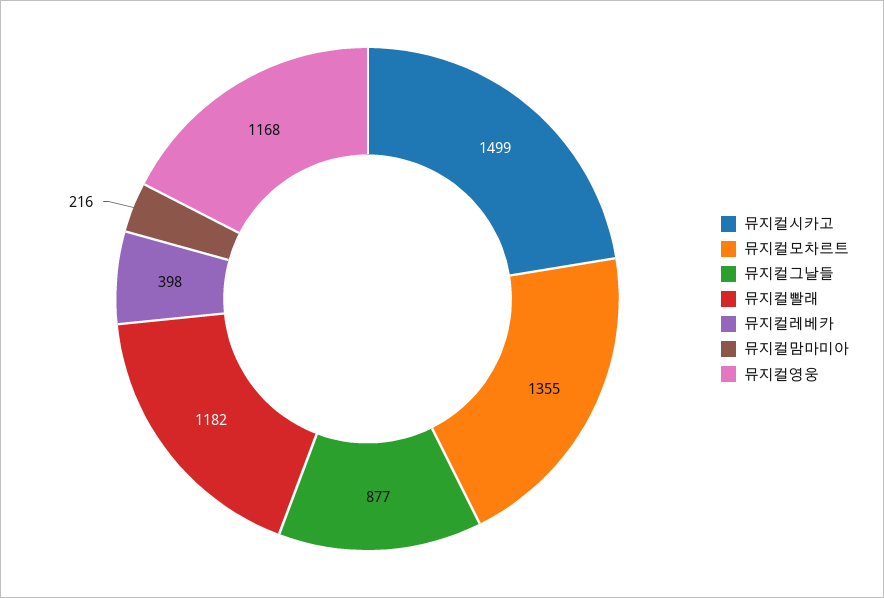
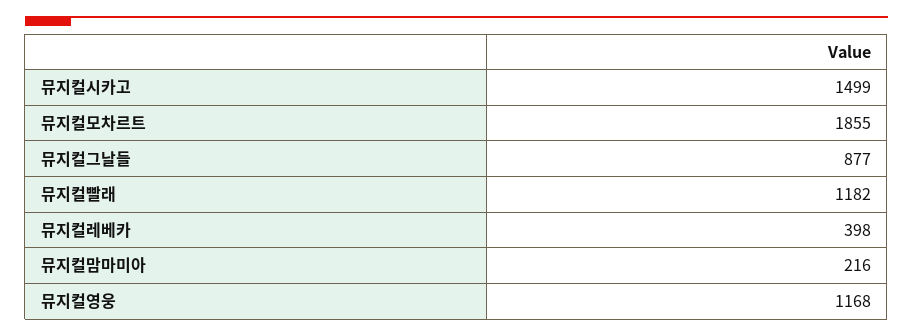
  {
    "뮤지컬시카고": 1499,
-   "뮤지컬모차르트": 1355,
+   "뮤지컬모차르트": 1855,
    "뮤지컬그날들": 877,
    "뮤지컬빨래": 1182,
    "뮤지컬레베카": 398,
    "뮤지컬맘마미아": 216,
    "뮤지컬영웅": 1168
  }

